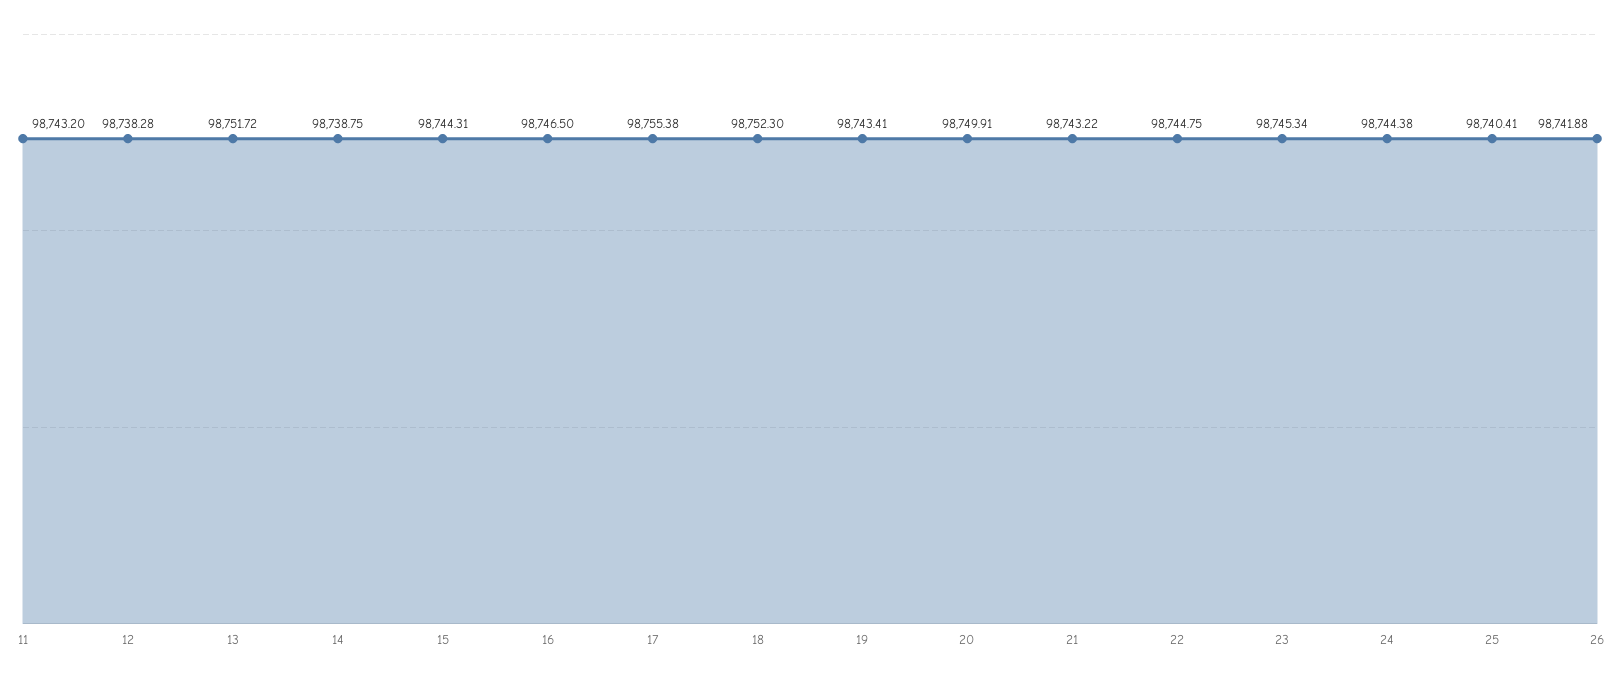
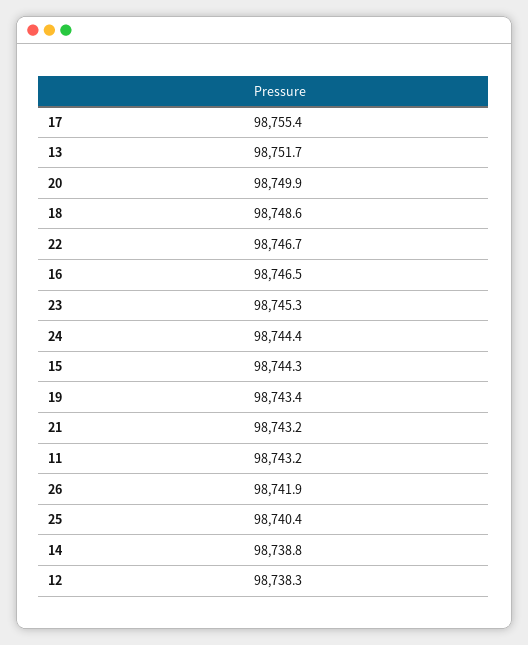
  {
    "11": 98743.2,
    "12": 98738.28,
    "13": 98751.72,
    "14": 98738.75,
    "15": 98744.31,
    "16": 98746.5,
    "17": 98755.38,
-   "18": 98752.3,
+   "18": 98748.6,
    "19": 98743.41,
    "20": 98749.91,
    "21": 98743.22,
-   "22": 98744.75,
+   "22": 98746.7,
    "23": 98745.34,
    "24": 98744.38,
    "25": 98740.41,
    "26": 98741.88
  }

